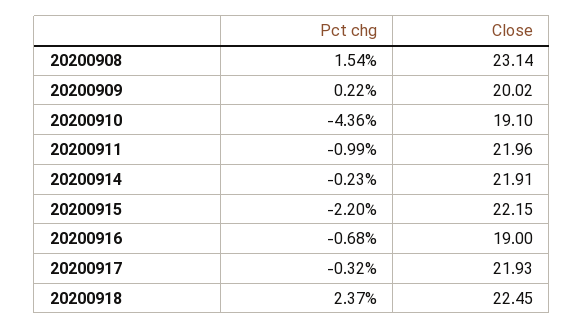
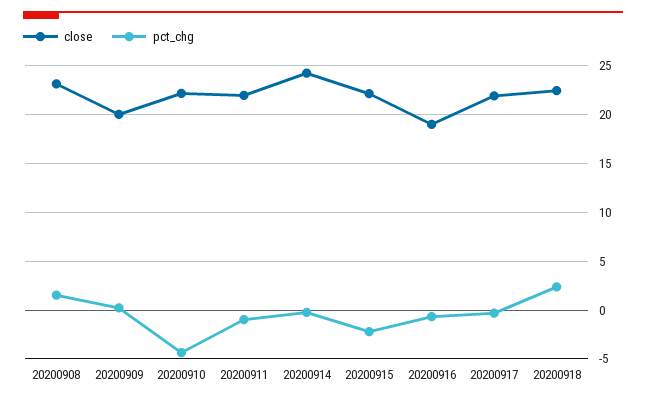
  {
    "Pct chg": {
      "20200908": 1.54,
      "20200909": 0.22,
      "20200910": -4.36,
      "20200911": -0.99,
      "20200914": -0.23,
      "20200915": -2.2,
      "20200916": -0.68,
      "20200917": -0.32,
      "20200918": 2.37
    },
    "Close": {
      "20200908": 23.14,
      "20200909": 20.02,
-     "20200910": 19.1,
+     "20200910": 22,
      "20200911": 21.96,
-     "20200914": 21.91,
+     "20200914": 24,
      "20200915": 22.15,
      "20200916": 19,
      "20200917": 21.93,
      "20200918": 22.45
    }
  }

